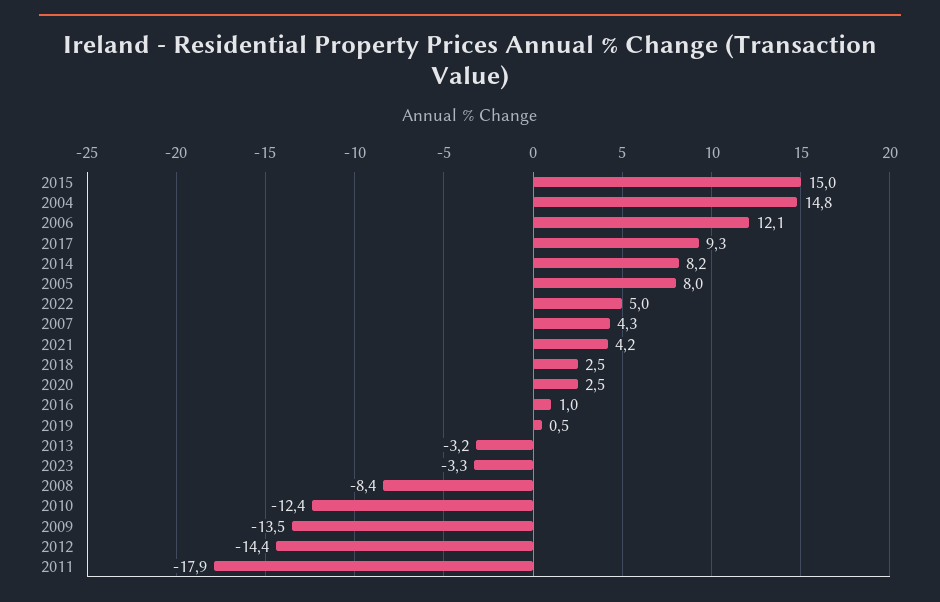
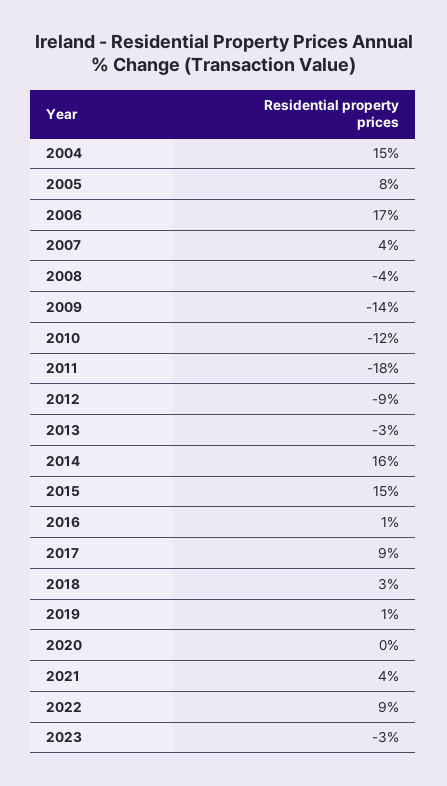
  {
    "2015": 15,
    "2004": 14.8,
-   "2006": 12.1,
+   "2006": 17,
    "2017": 9.3,
-   "2014": 8.2,
+   "2014": 16,
    "2005": 8,
-   "2022": 5,
+   "2022": 9,
    "2007": 4.3,
    "2021": 4.2,
    "2018": 2.5,
-   "2020": 2.5,
+   "2020": 0,
    "2016": 1,
    "2019": 0.5,
    "2013": -3.2,
    "2023": -3.3,
-   "2008": -8.4,
+   "2008": -4,
    "2010": -12.4,
    "2009": -13.5,
-   "2012": -14.4,
+   "2012": -9,
    "2011": -17.9
  }

